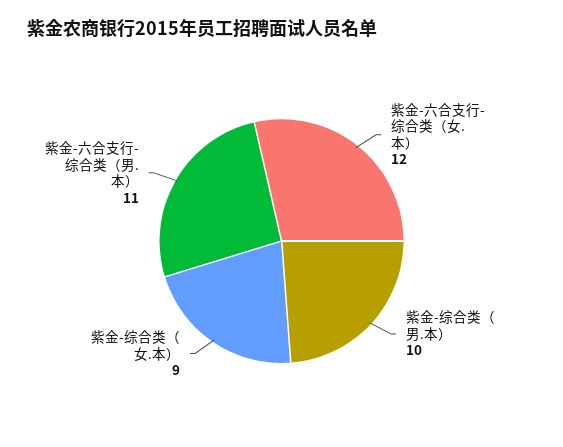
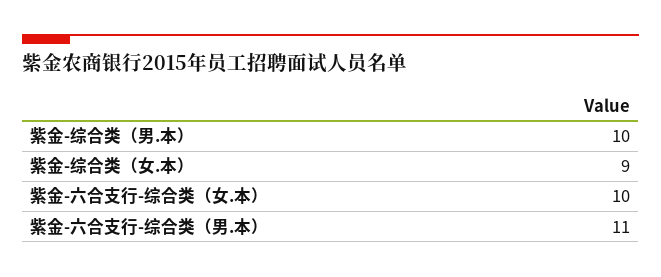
  {
-   "紫金-六合支行-综合类（女.本）": 12,
+   "紫金-六合支行-综合类（女.本）": 10,
    "紫金-综合类（男.本）": 10,
    "紫金-综合类（女.本）": 9,
    "紫金-六合支行-综合类（男.本）": 11
  }

